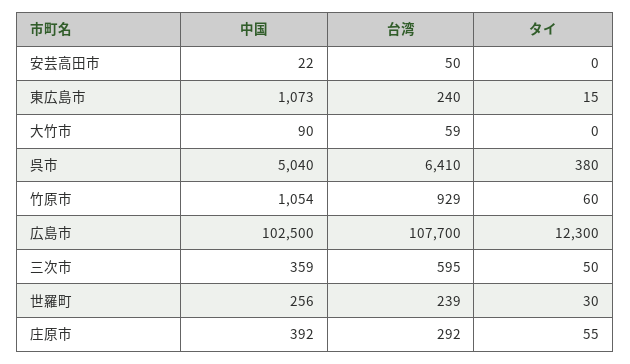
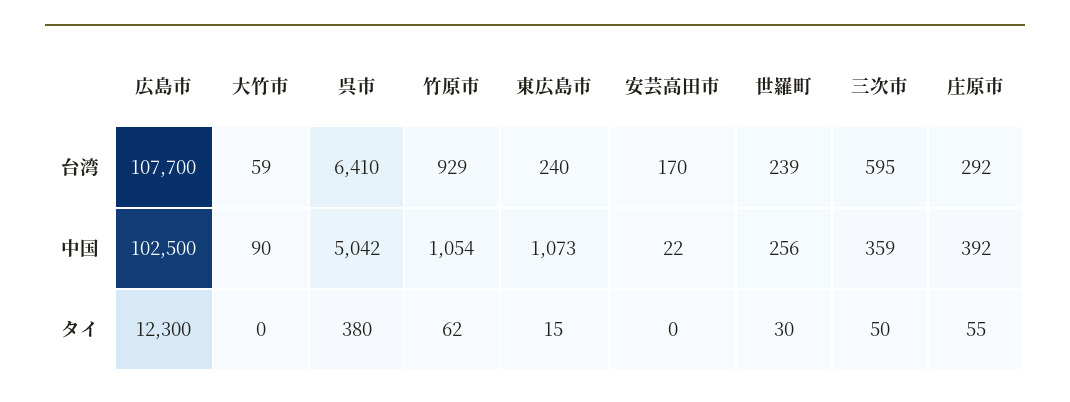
  {
    "中国": {
      "安芸高田市": 22,
      "東広島市": 1073,
      "大竹市": 90,
-     "呉市": 5040,
+     "呉市": 5042,
      "竹原市": 1054,
      "広島市": 102500,
      "三次市": 359,
      "世羅町": 256,
      "庄原市": 392
    },
    "台湾": {
-     "安芸高田市": 50,
+     "安芸高田市": 170,
      "東広島市": 240,
      "大竹市": 59,
      "呉市": 6410,
      "竹原市": 929,
      "広島市": 107700,
      "三次市": 595,
      "世羅町": 239,
      "庄原市": 292
    },
    "タイ": {
      "安芸高田市": 0,
      "東広島市": 15,
      "大竹市": 0,
      "呉市": 380,
-     "竹原市": 60,
+     "竹原市": 62,
      "広島市": 12300,
      "三次市": 50,
      "世羅町": 30,
      "庄原市": 55
    }
  }

